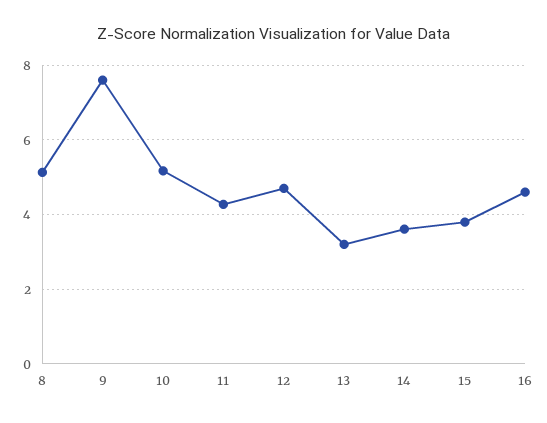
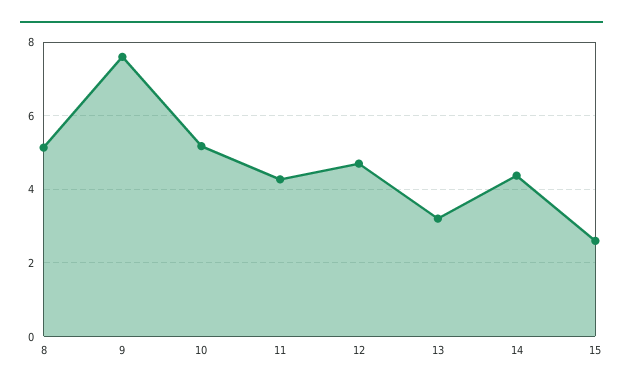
  {
    "8": 5.2,
    "9": 7.6,
    "10": 5.2,
    "11": 4.2,
    "12": 4.8,
    "13": 3.2,
-   "14": 3.6,
+   "14": 4.4,
-   "15": 3.8,
+   "15": 2.6
-   "16": 4.6
  }

